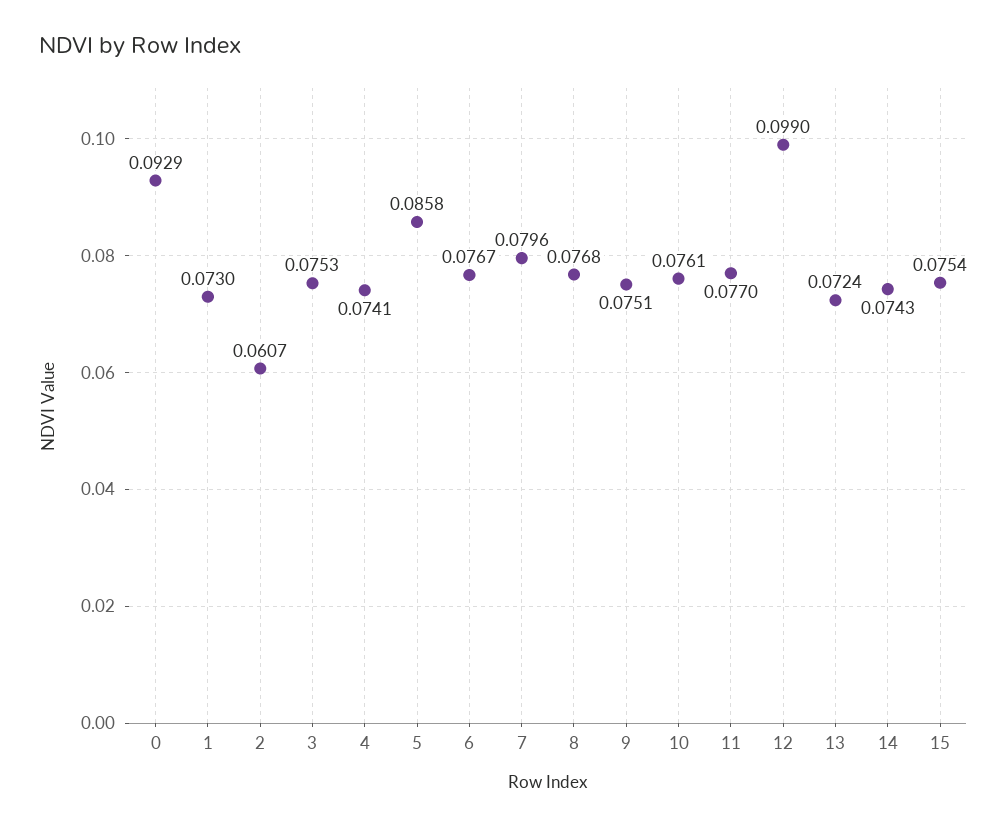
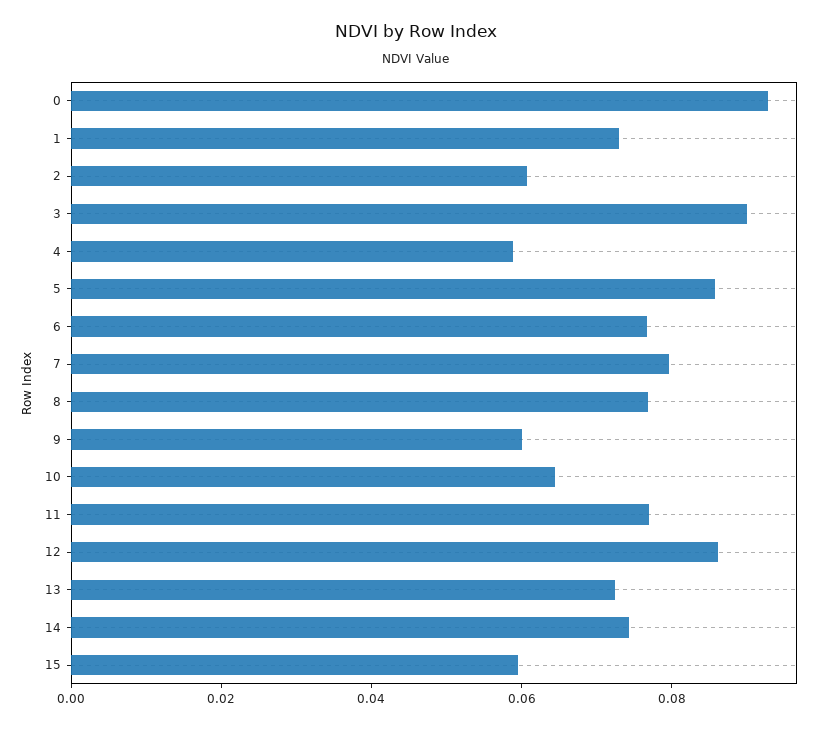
  {
    "0": 0.0929,
    "1": 0.073,
    "2": 0.0607,
-   "3": 0.0753,
+   "3": 0.09,
-   "4": 0.0741,
+   "4": 0.06,
    "5": 0.0858,
    "6": 0.0767,
    "7": 0.0796,
    "8": 0.0768,
-   "9": 0.0751,
+   "9": 0.06,
-   "10": 0.0761,
+   "10": 0.065,
    "11": 0.077,
-   "12": 0.099,
+   "12": 0.085,
    "13": 0.0724,
    "14": 0.0743,
-   "15": 0.0754
+   "15": 0.06
  }

